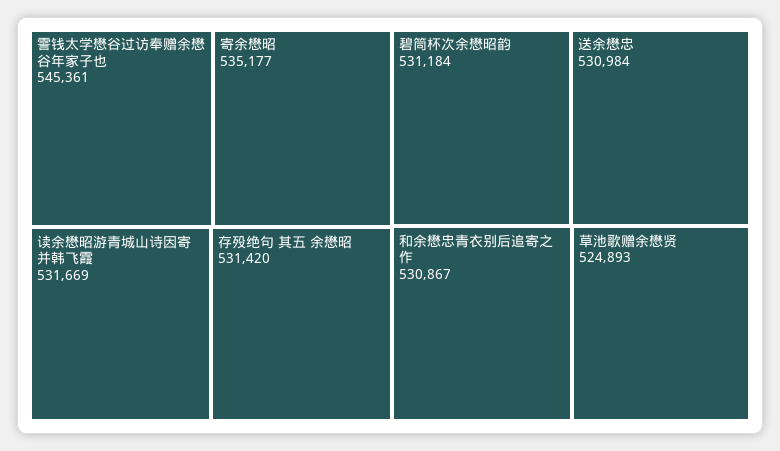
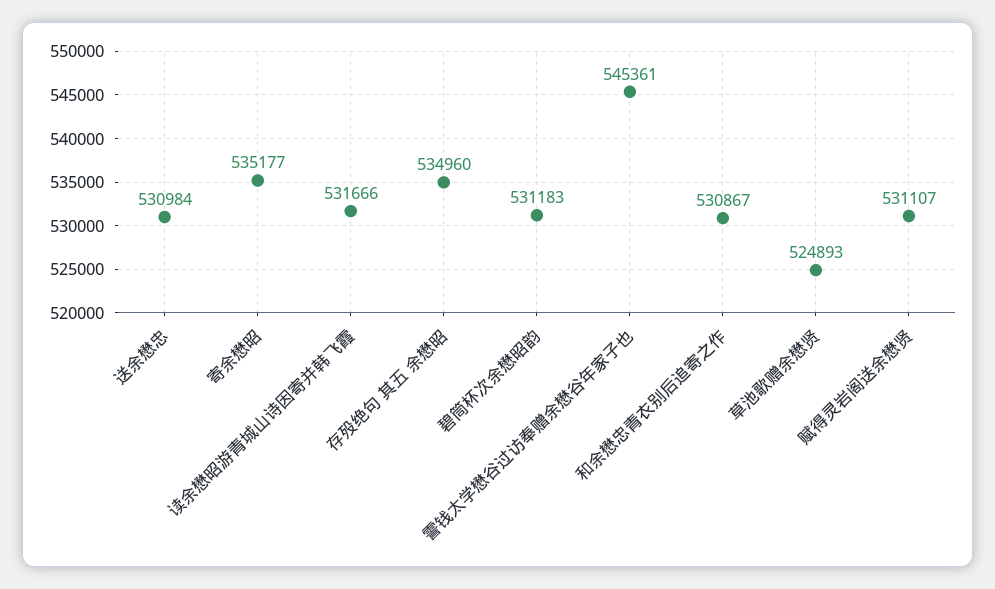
  {
    "霅钱太学懋谷过访奉赠余懋谷年家子也": 545361,
    "寄余懋昭": 535177,
-   "读余懋昭游青城山诗因寄并韩飞霞": 531669,
+   "读余懋昭游青城山诗因寄并韩飞霞": 531666,
-   "存殁绝句 其五 余懋昭": 531420,
+   "存殁绝句 其五 余懋昭": 534960,
-   "碧筒杯次余懋昭韵": 531184,
+   "碧筒杯次余懋昭韵": 531183,
    "送余懋忠": 530984,
    "和余懋忠青衣别后追寄之作": 530867,
-   "草池歌赠余懋贤": 524893
+   "草池歌赠余懋贤": 524893,
+   "赋得灵岩阁送余懋贤": 531107
  }

